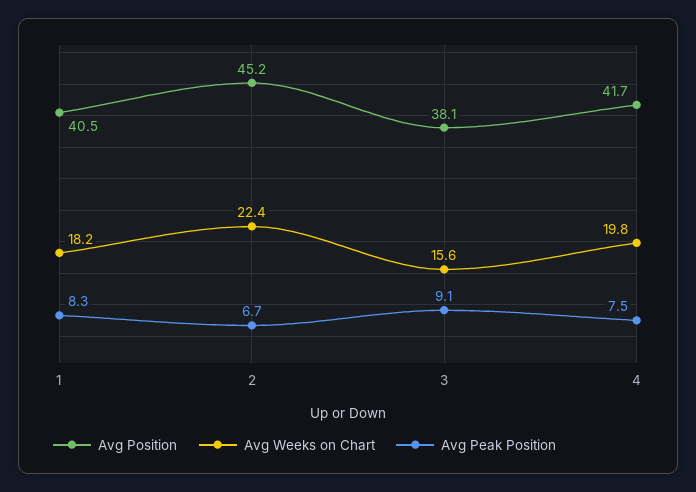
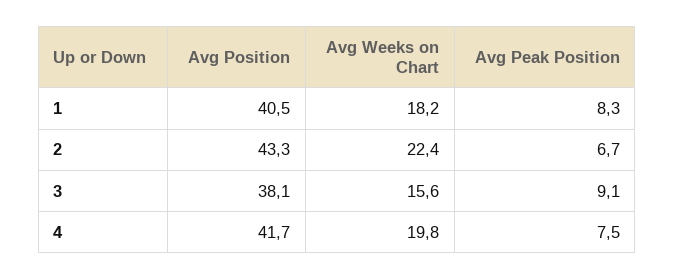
  {
    "Avg Position": {
      "1": 40.5,
-     "2": 45.2,
+     "2": 43.3,
      "3": 38.1,
      "4": 41.7
    },
    "Avg Weeks on Chart": {
      "1": 18.2,
      "2": 22.4,
      "3": 15.6,
      "4": 19.8
    },
    "Avg Peak Position": {
      "1": 8.3,
      "2": 6.7,
      "3": 9.1,
      "4": 7.5
    }
  }

